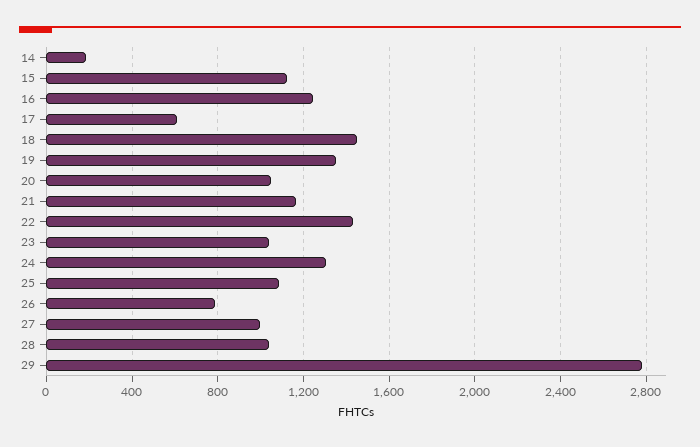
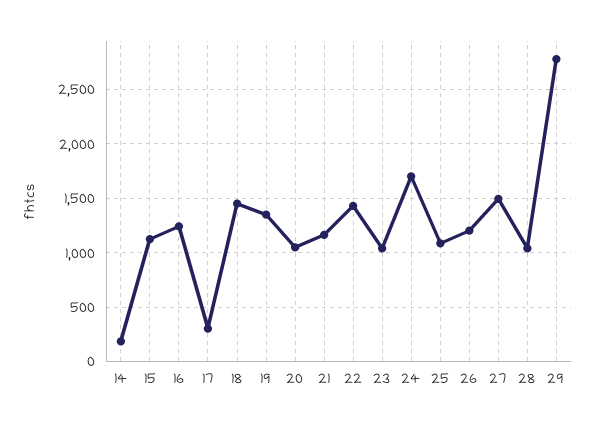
  {
    "14": 200,
    "15": 1150,
    "16": 1250,
-   "17": 600,
+   "17": 300,
    "18": 1450,
    "19": 1350,
    "20": 1050,
    "21": 1150,
    "22": 1450,
    "23": 1050,
-   "24": 1300,
+   "24": 1700,
    "25": 1100,
-   "26": 800,
+   "26": 1200,
-   "27": 1000,
+   "27": 1500,
    "28": 1050,
    "29": 2800
  }

